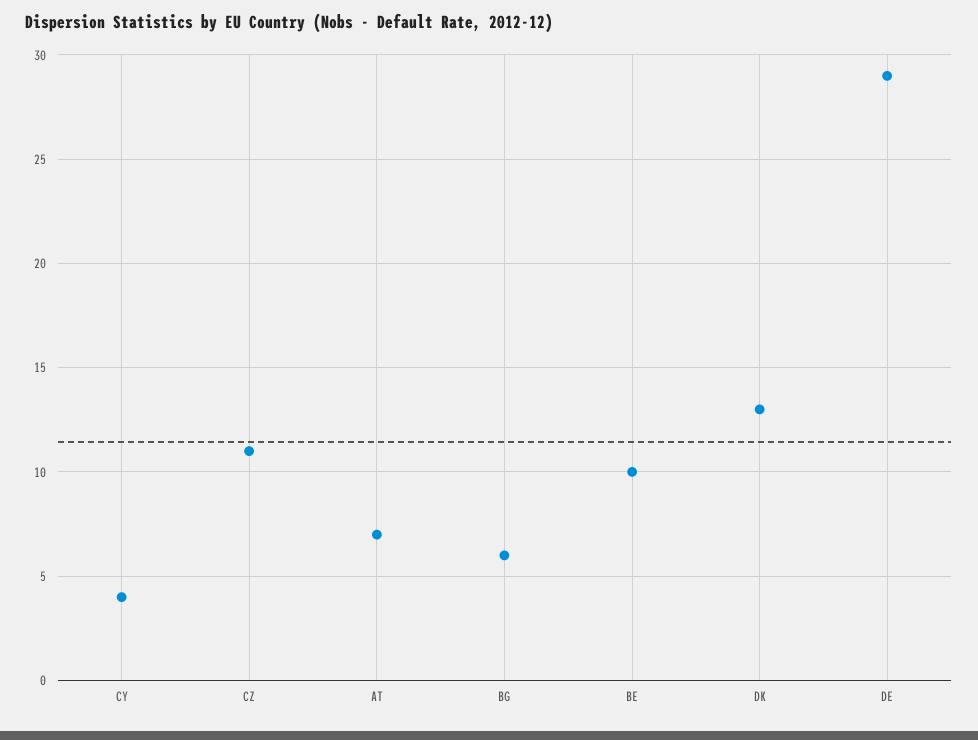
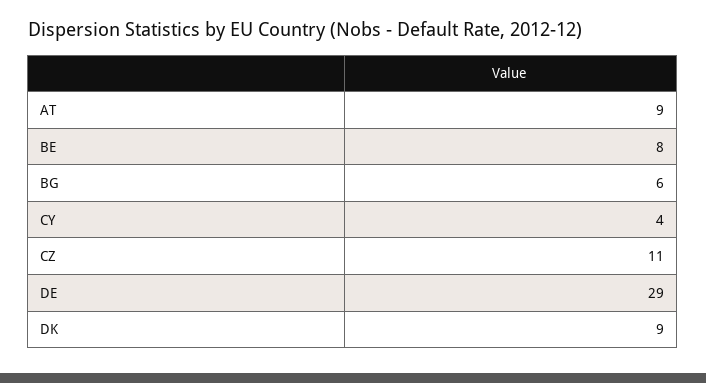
  {
    "CY": 4,
    "CZ": 11,
-   "AT": 7,
+   "AT": 9,
    "BG": 6,
-   "BE": 10,
+   "BE": 8,
-   "DK": 13,
+   "DK": 9,
    "DE": 29
  }

